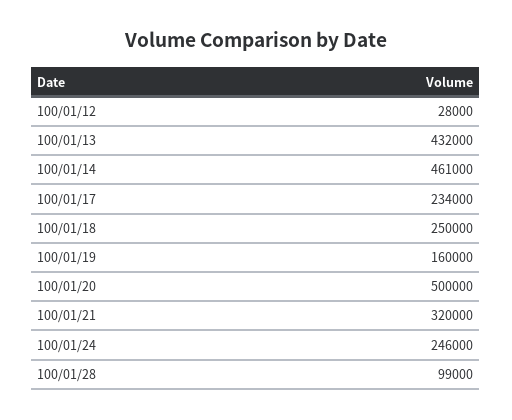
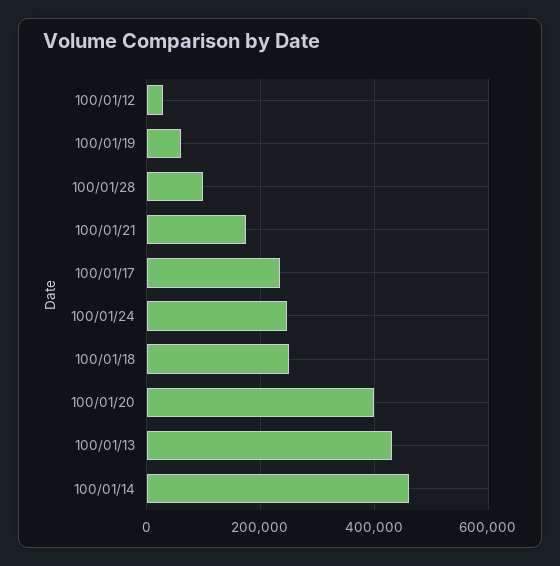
  {
    "100/01/12": 28000,
    "100/01/13": 432000,
    "100/01/14": 461000,
    "100/01/17": 234000,
    "100/01/18": 250000,
-   "100/01/19": 160000,
+   "100/01/19": 60000,
-   "100/01/20": 500000,
+   "100/01/20": 400000,
-   "100/01/21": 320000,
+   "100/01/21": 180000,
    "100/01/24": 246000,
    "100/01/28": 99000
  }

